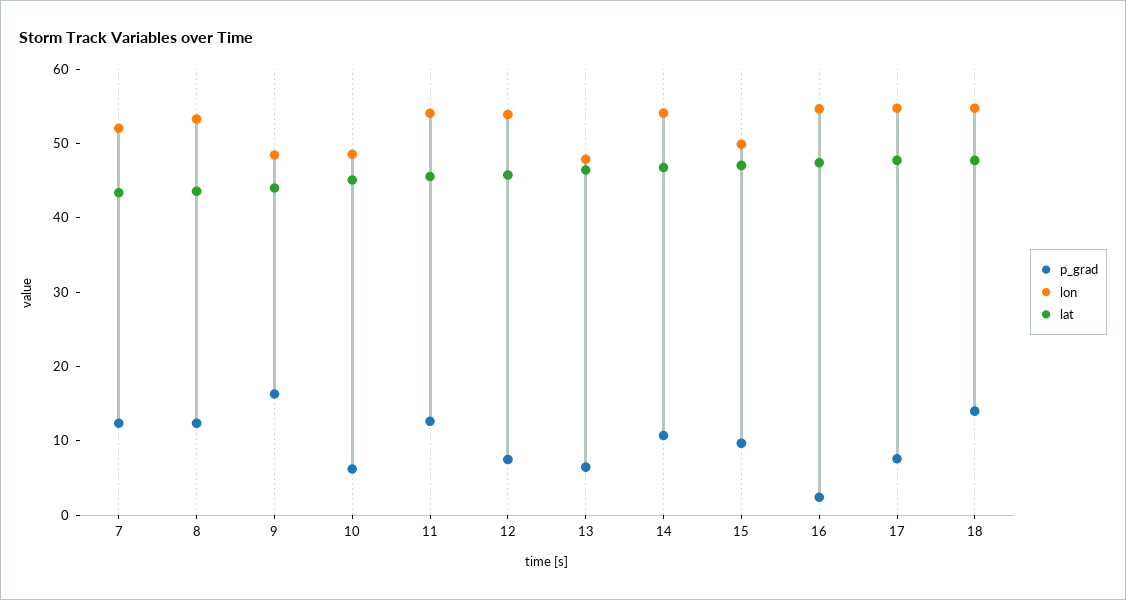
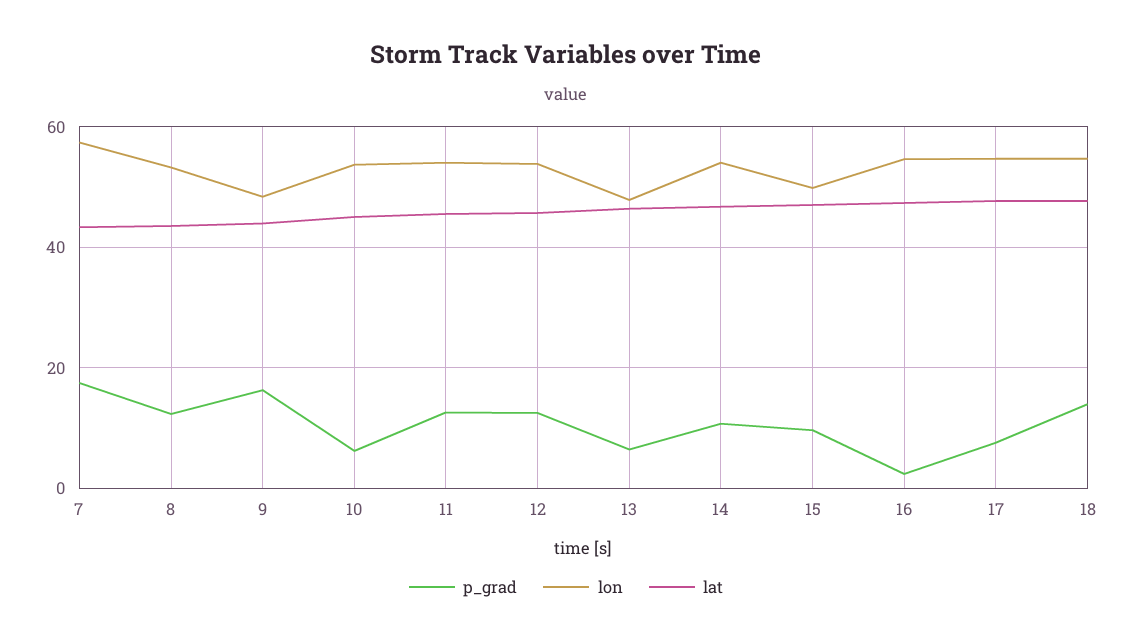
  {
    "p_grad": {
-     "7": 12,
+     "7": 18,
      "8": 12,
      "9": 16,
      "10": 6,
      "11": 12,
-     "12": 8,
+     "12": 12,
      "13": 6,
      "14": 10,
      "15": 10,
      "16": 2,
      "17": 8,
      "18": 14
    },
    "lon": {
-     "7": 52,
+     "7": 58,
      "8": 54,
      "9": 48,
-     "10": 48,
+     "10": 54,
      "11": 54,
      "12": 54,
      "13": 48,
      "14": 54,
      "15": 50,
      "16": 54,
      "17": 54,
      "18": 54
    },
    "lat": {
      "7": 44,
      "8": 44,
      "9": 44,
      "10": 46,
      "11": 46,
      "12": 46,
      "13": 46,
      "14": 46,
      "15": 48,
      "16": 48,
      "17": 48,
      "18": 48
    }
  }

